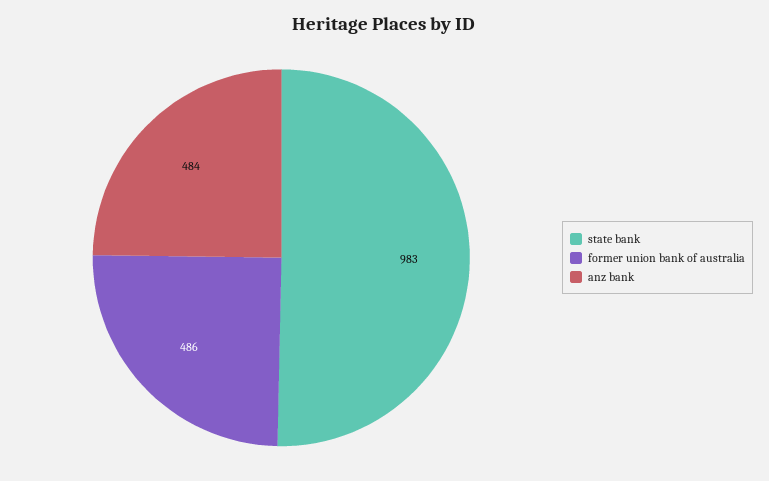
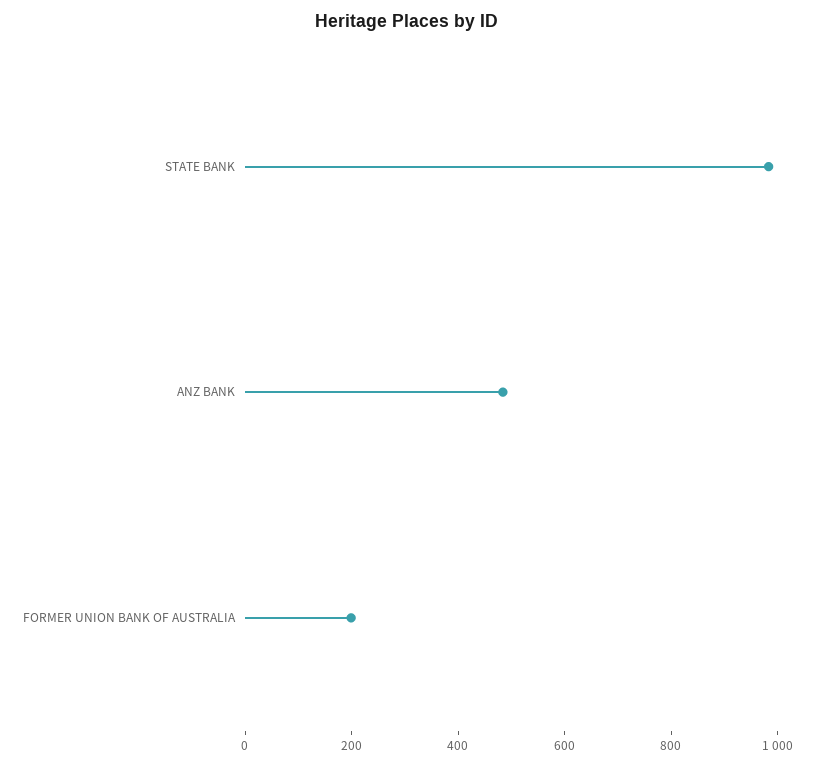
  {
    "state bank": 983,
-   "former union bank of australia": 486,
+   "former union bank of australia": 200,
    "anz bank": 484
  }

